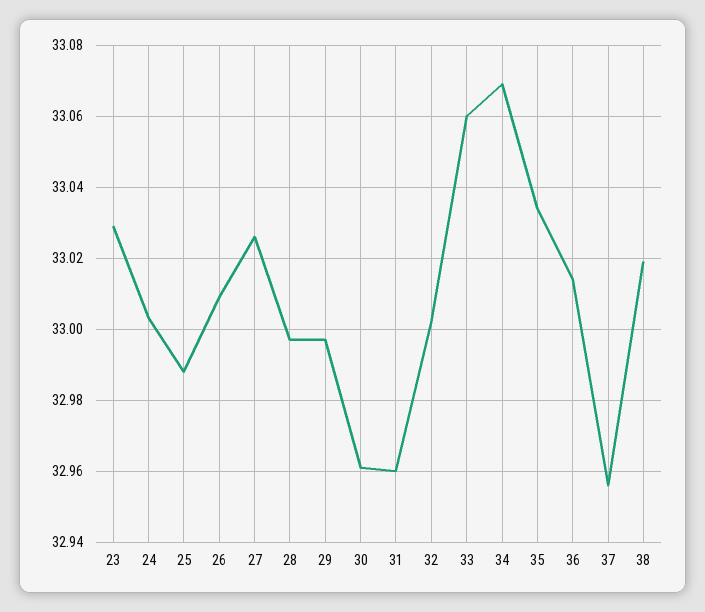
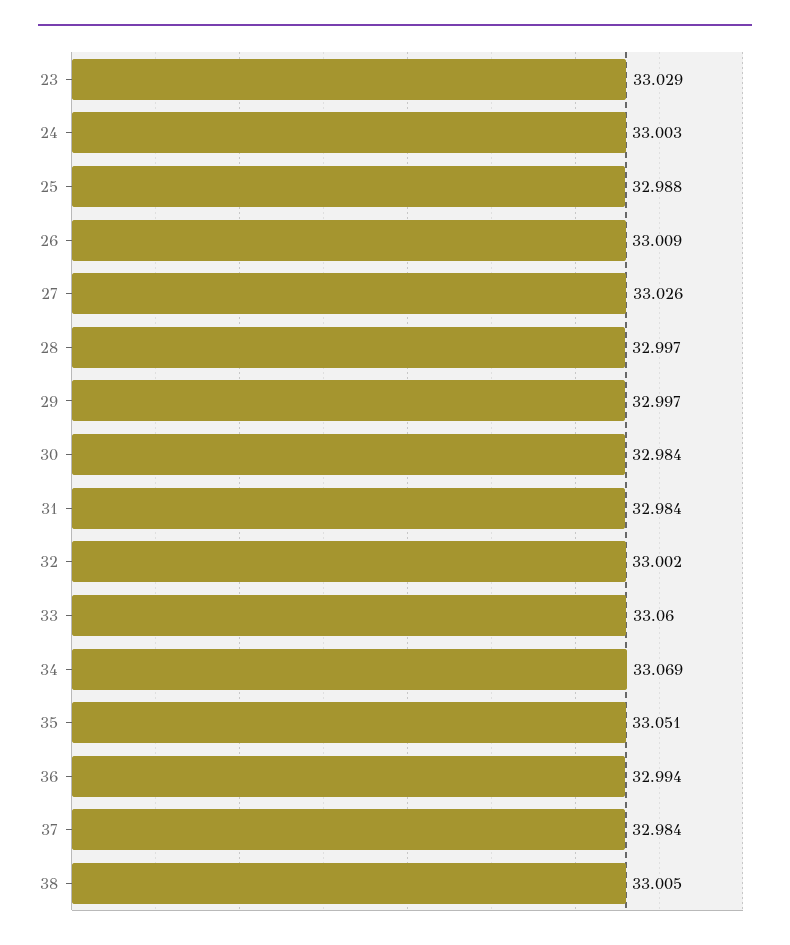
  {
    "23": 33.029,
    "24": 33.003,
    "25": 32.988,
    "26": 33.009,
    "27": 33.026,
    "28": 32.997,
    "29": 32.997,
-   "30": 32.96,
+   "30": 32.984,
-   "31": 32.96,
+   "31": 32.984,
    "32": 33.002,
    "33": 33.06,
    "34": 33.069,
-   "35": 33.035,
+   "35": 33.051,
-   "36": 33.015,
+   "36": 32.994,
-   "37": 32.955,
+   "37": 32.984,
-   "38": 33.02
+   "38": 33.005
  }

